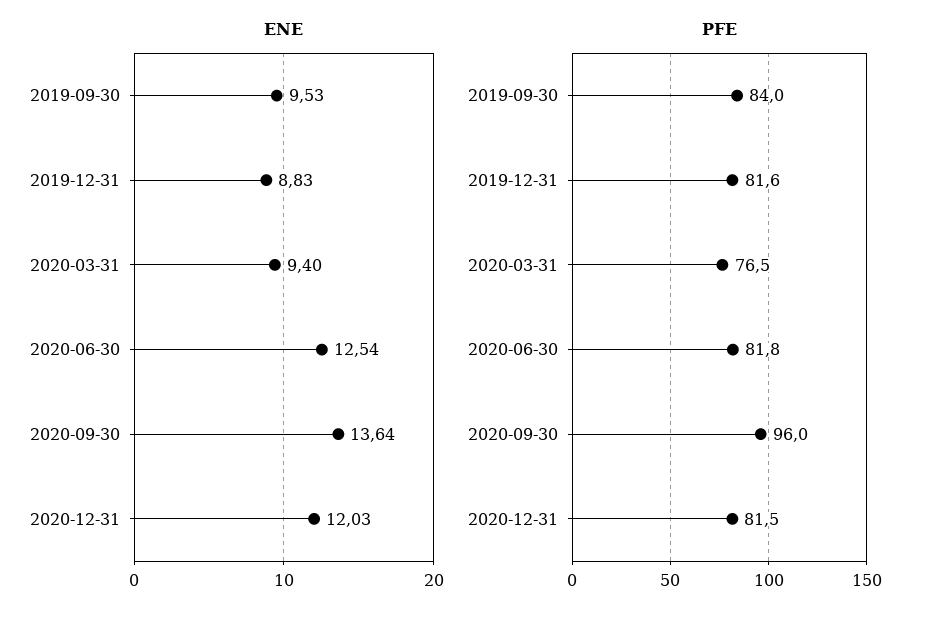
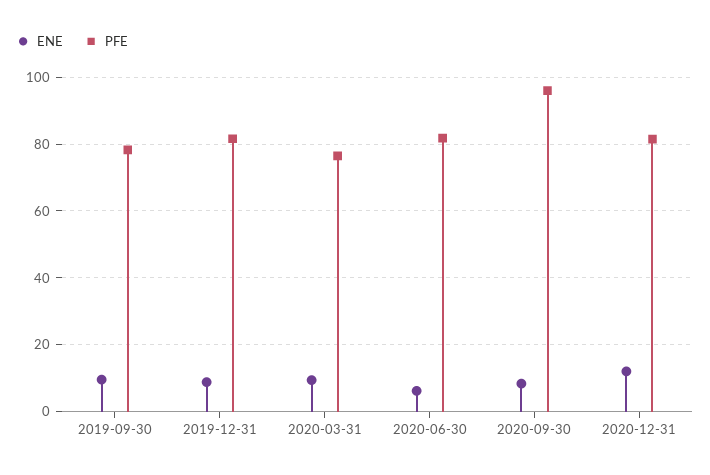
  {
    "ENE": {
      "2019-09-30": 9.53,
      "2019-12-31": 8.83,
      "2020-03-31": 9.4,
-     "2020-06-30": 12.54,
+     "2020-06-30": 6,
-     "2020-09-30": 13.64,
+     "2020-09-30": 8,
      "2020-12-31": 12.03
    },
    "PFE": {
-     "2019-09-30": 84,
+     "2019-09-30": 78,
      "2019-12-31": 81.6,
      "2020-03-31": 76.5,
      "2020-06-30": 81.8,
      "2020-09-30": 96,
      "2020-12-31": 81.5
    }
  }

